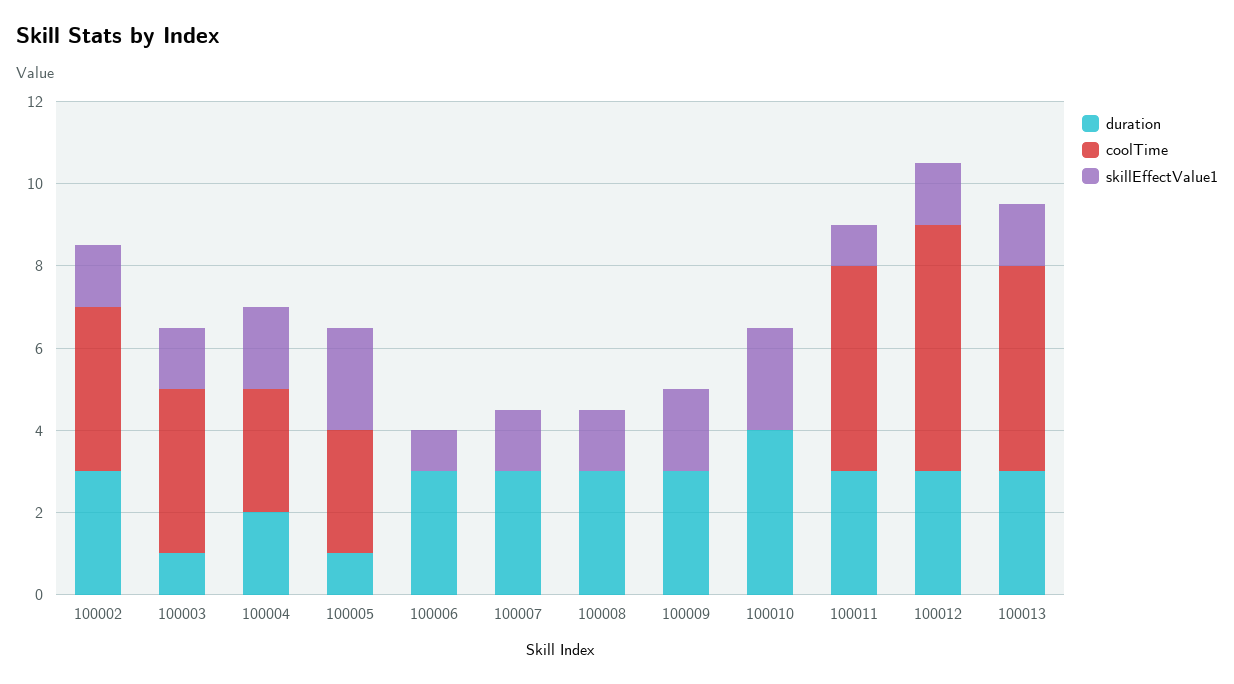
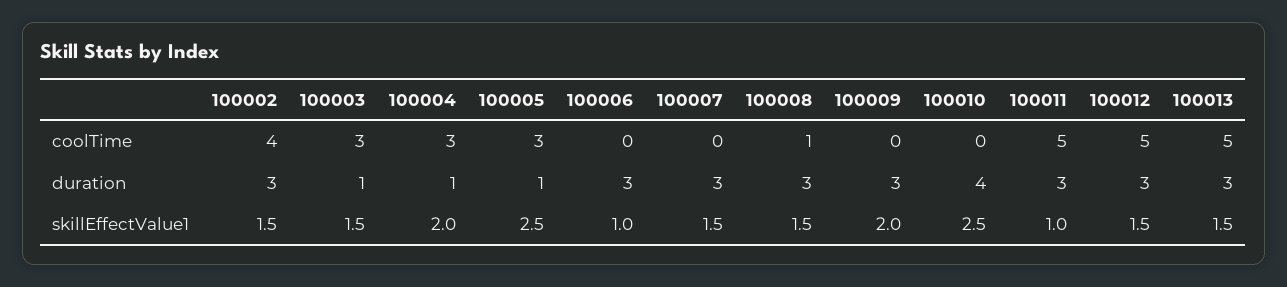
  {
    "duration": {
      "100002": 3,
      "100003": 1,
-     "100004": 2,
+     "100004": 1,
      "100005": 1,
      "100006": 3,
      "100007": 3,
      "100008": 3,
      "100009": 3,
      "100010": 4,
      "100011": 3,
      "100012": 3,
      "100013": 3
    },
    "coolTime": {
      "100002": 4,
-     "100003": 4,
+     "100003": 3,
      "100004": 3,
      "100005": 3,
      "100006": 0,
      "100007": 0,
-     "100008": 0,
+     "100008": 1,
      "100009": 0,
      "100010": 0,
      "100011": 5,
-     "100012": 6,
+     "100012": 5,
      "100013": 5
    },
    "skillEffectValue1": {
      "100002": 1.5,
      "100003": 1.5,
      "100004": 2,
      "100005": 2.5,
      "100006": 1,
      "100007": 1.5,
      "100008": 1.5,
      "100009": 2,
      "100010": 2.5,
      "100011": 1,
      "100012": 1.5,
      "100013": 1.5
    }
  }

